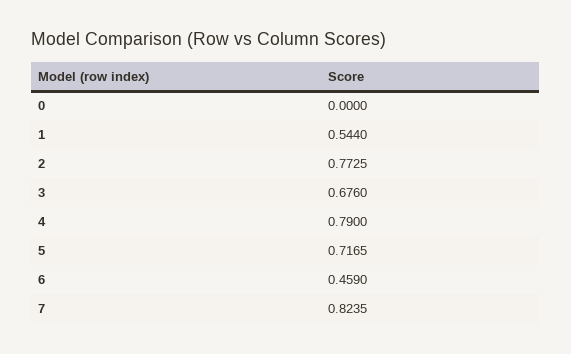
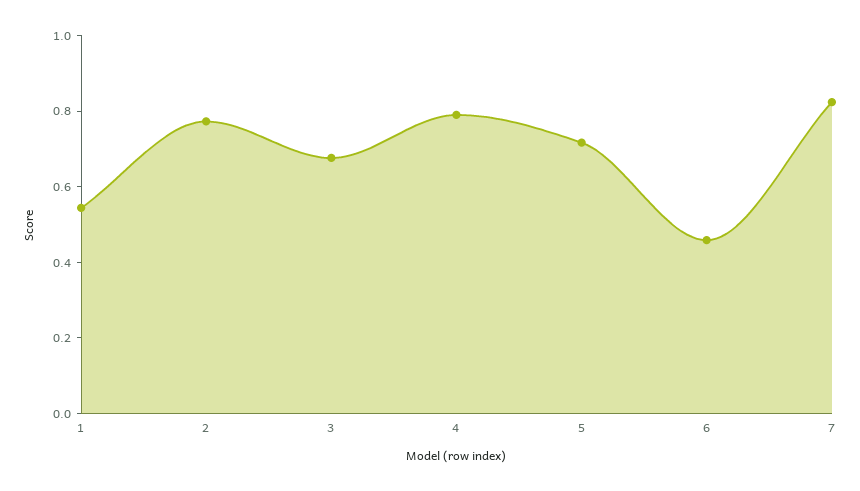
  {
-   "0": 0,
    "1": 0.544,
    "2": 0.7725,
    "3": 0.676,
    "4": 0.79,
    "5": 0.7165,
    "6": 0.459,
    "7": 0.8235
  }

